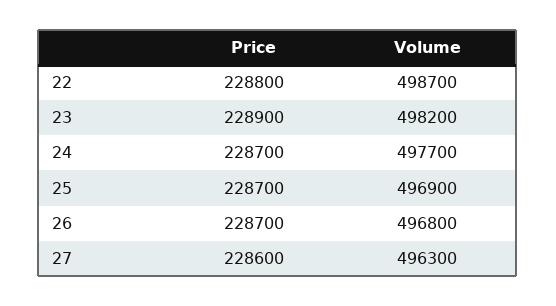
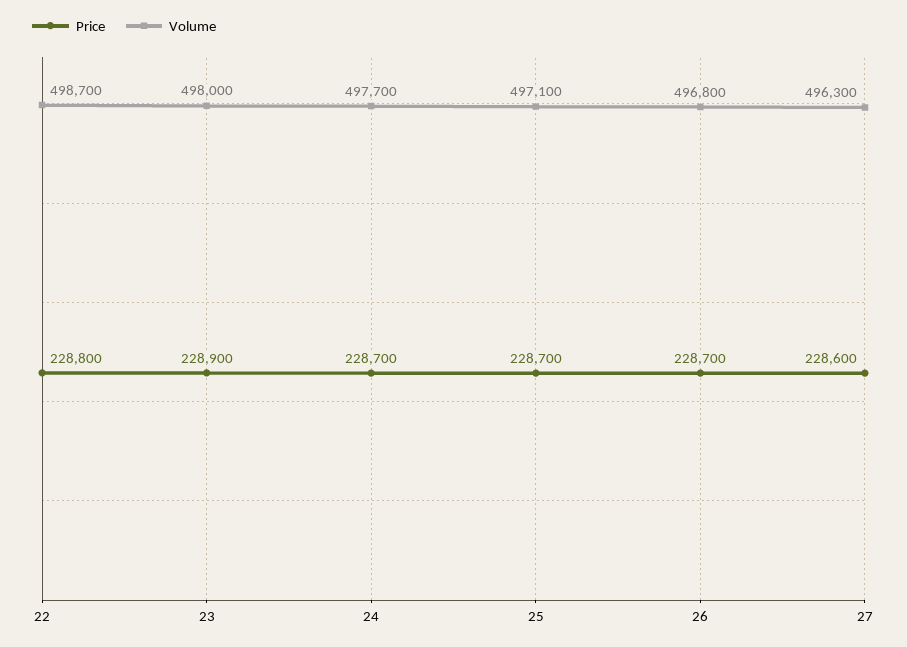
  {
    "Price": {
      "22": 228800,
      "23": 228900,
      "24": 228700,
      "25": 228700,
      "26": 228700,
      "27": 228600
    },
    "Volume": {
      "22": 498700,
-     "23": 498200,
+     "23": 498000,
      "24": 497700,
-     "25": 496900,
+     "25": 497100,
      "26": 496800,
      "27": 496300
    }
  }

